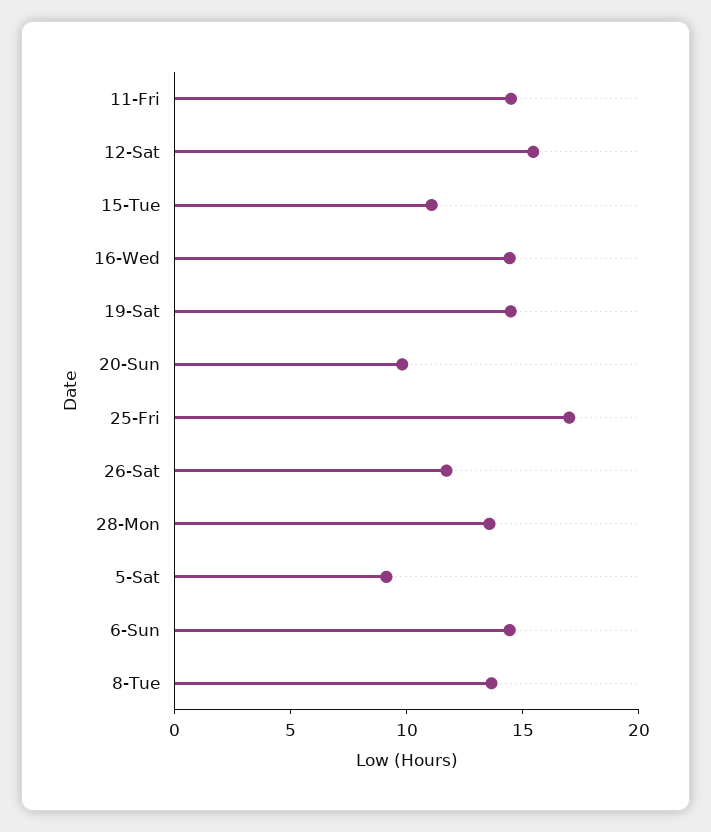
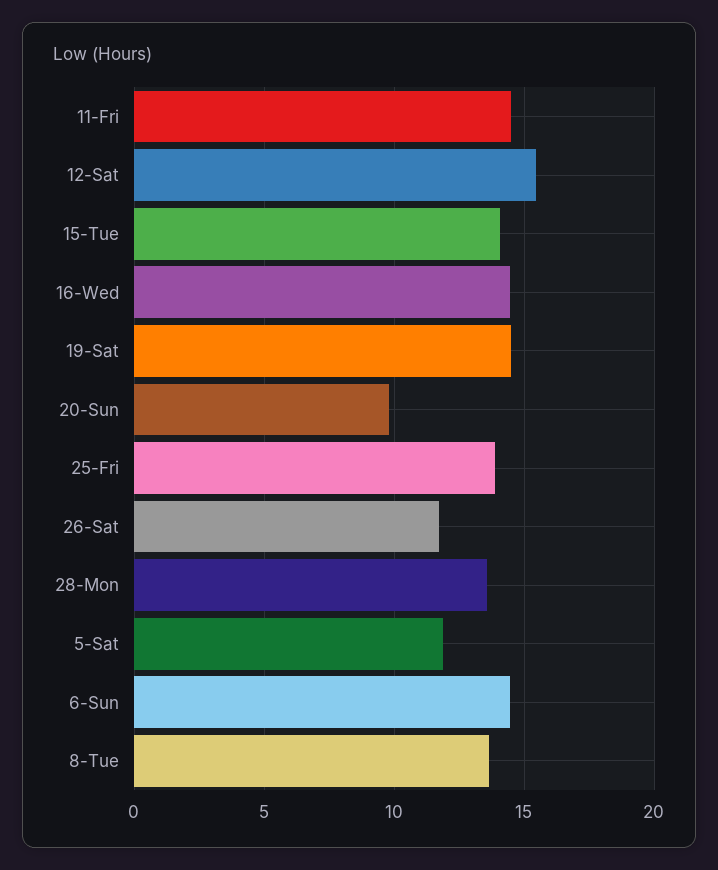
  {
    "11-Fri": 14.5,
    "12-Sat": 15.5,
-   "15-Tue": 11,
+   "15-Tue": 14,
    "16-Wed": 14.5,
    "19-Sat": 14.5,
    "20-Sun": 10,
-   "25-Fri": 17,
+   "25-Fri": 14,
    "26-Sat": 11.5,
    "28-Mon": 13.5,
-   "5-Sat": 9,
+   "5-Sat": 12,
    "6-Sun": 14.5,
    "8-Tue": 13.5
  }

